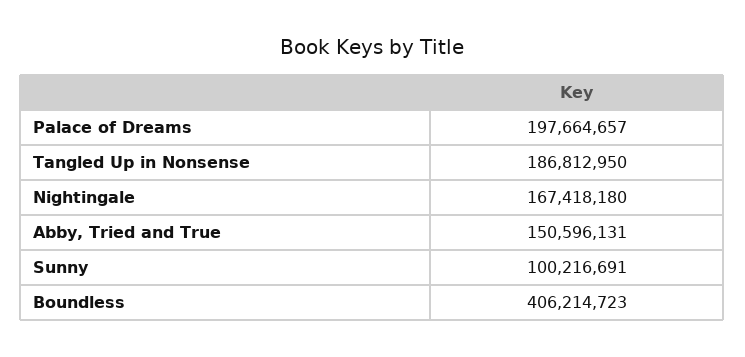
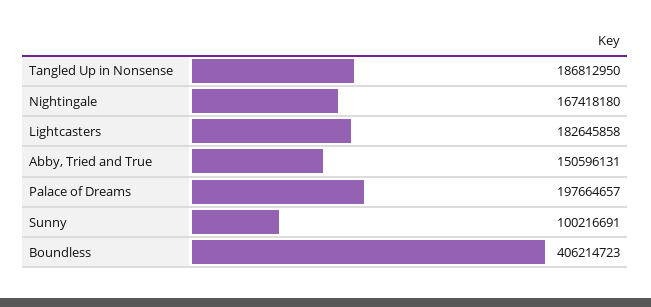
  {
    "Palace of Dreams": 197664657,
    "Tangled Up in Nonsense": 186812950,
    "Nightingale": 167418180,
    "Abby, Tried and True": 150596131,
    "Sunny": 100216691,
-   "Boundless": 406214723
+   "Boundless": 406214723,
+   "Lightcasters": 182645858
  }

